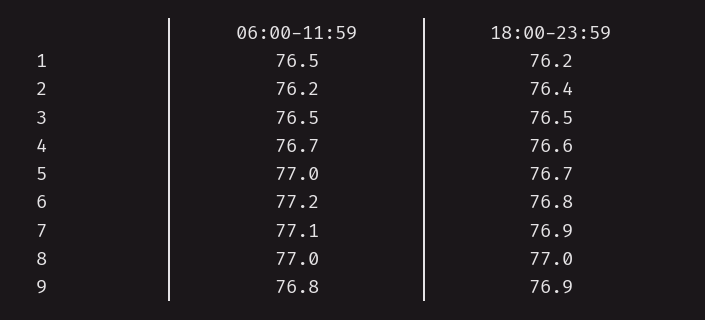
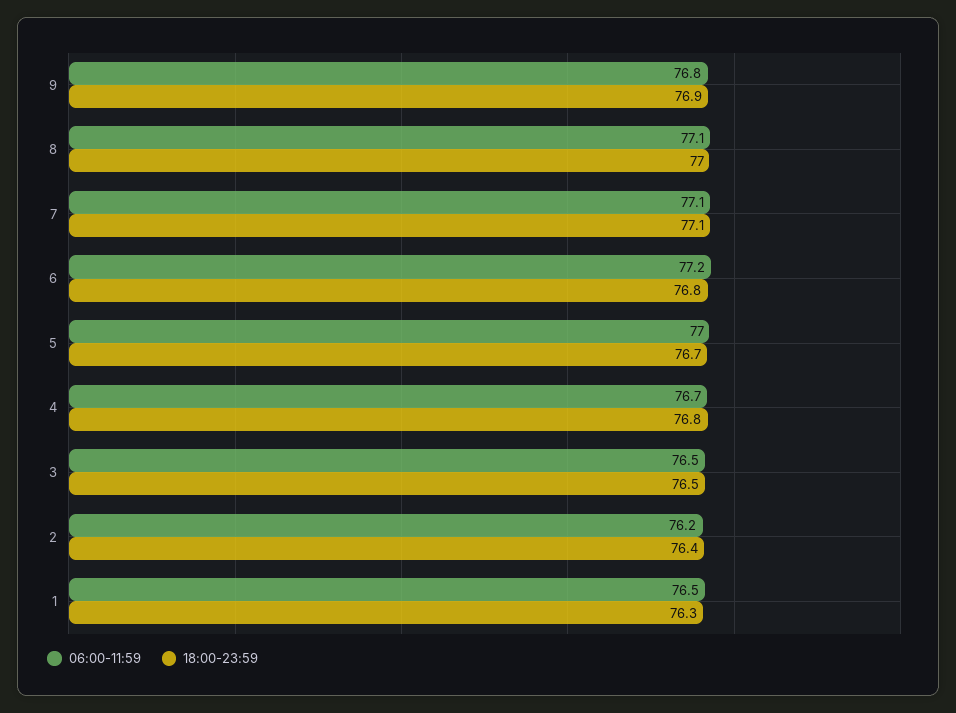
  {
    "06:00-11:59": {
      "1": 76.5,
      "2": 76.2,
      "3": 76.5,
      "4": 76.7,
      "5": 77,
      "6": 77.2,
      "7": 77.1,
-     "8": 77,
+     "8": 77.1,
      "9": 76.8
    },
    "18:00-23:59": {
-     "1": 76.2,
+     "1": 76.3,
      "2": 76.4,
      "3": 76.5,
-     "4": 76.6,
+     "4": 76.8,
      "5": 76.7,
      "6": 76.8,
-     "7": 76.9,
+     "7": 77.1,
      "8": 77,
      "9": 76.9
    }
  }

